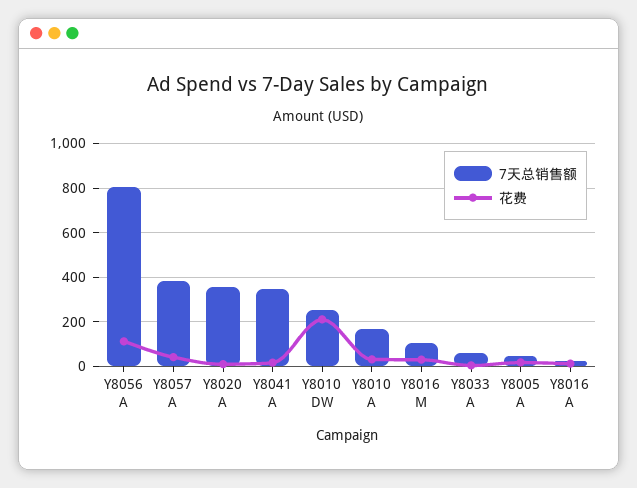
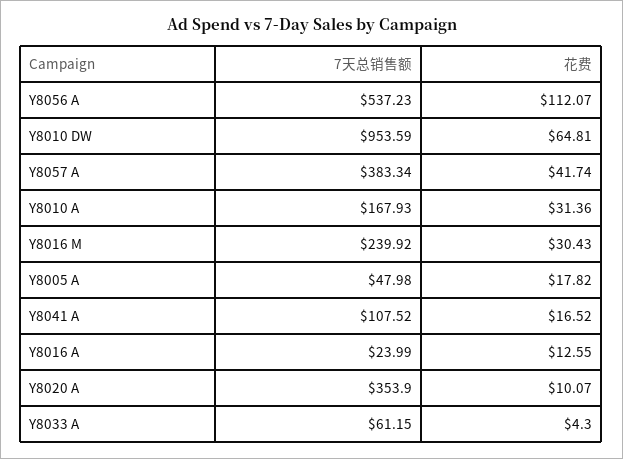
  {
    "7天总销售额": {
-     "Y8056 A": 800,
+     "Y8056 A": 537.23,
      "Y8057 A": 383.34,
      "Y8020 A": 353.9,
-     "Y8041 A": 350,
+     "Y8041 A": 107.52,
-     "Y8010 DW": 250,
+     "Y8010 DW": 953.59,
      "Y8010 A": 167.93,
-     "Y8016 M": 100,
+     "Y8016 M": 239.92,
      "Y8033 A": 61.15,
      "Y8005 A": 47.98,
      "Y8016 A": 23.99
    },
    "花费": {
      "Y8056 A": 112.07,
      "Y8057 A": 41.74,
      "Y8020 A": 10.07,
      "Y8041 A": 16.52,
-     "Y8010 DW": 200,
+     "Y8010 DW": 64.81,
      "Y8010 A": 31.36,
      "Y8016 M": 30.43,
      "Y8033 A": 4.3,
      "Y8005 A": 17.82,
      "Y8016 A": 12.55
    }
  }

